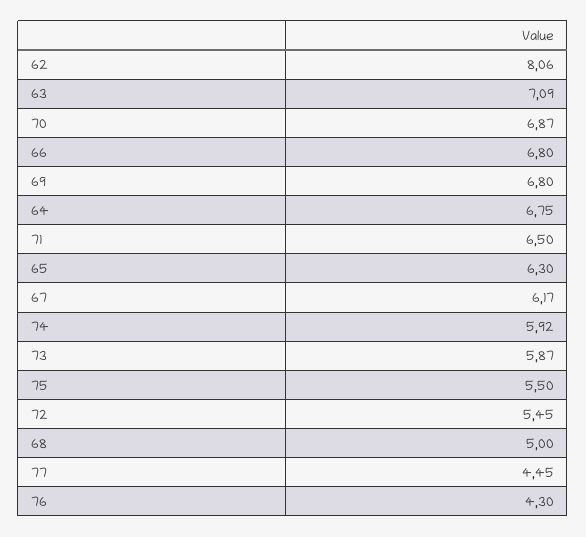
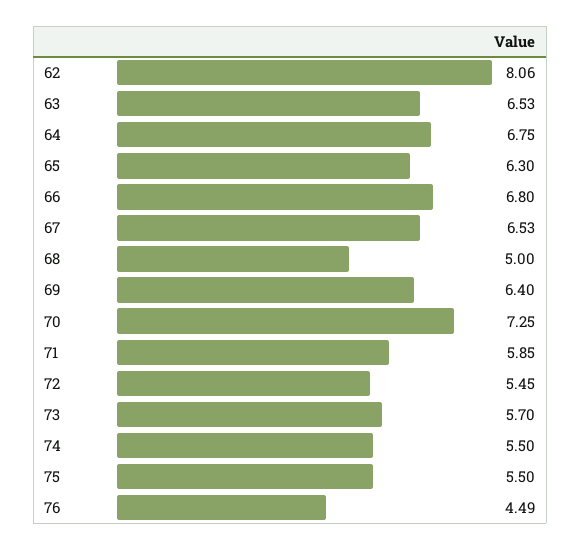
  {
    "62": 8.06,
-   "63": 7.09,
+   "63": 6.53,
-   "70": 6.87,
+   "70": 7.25,
    "66": 6.8,
-   "69": 6.8,
+   "69": 6.4,
    "64": 6.75,
-   "71": 6.5,
+   "71": 5.85,
    "65": 6.3,
-   "67": 6.17,
+   "67": 6.53,
-   "74": 5.92,
+   "74": 5.5,
-   "73": 5.87,
+   "73": 5.7,
    "75": 5.5,
    "72": 5.45,
    "68": 5,
-   "77": 4.45,
-   "76": 4.3
+   "76": 4.49
  }

